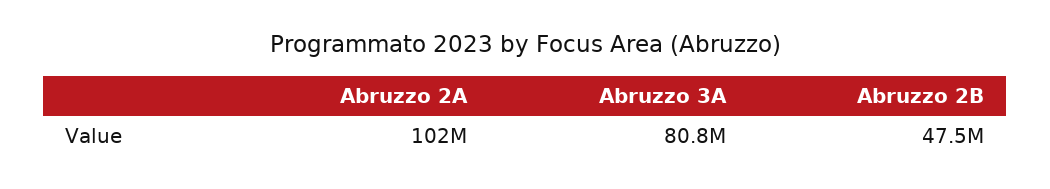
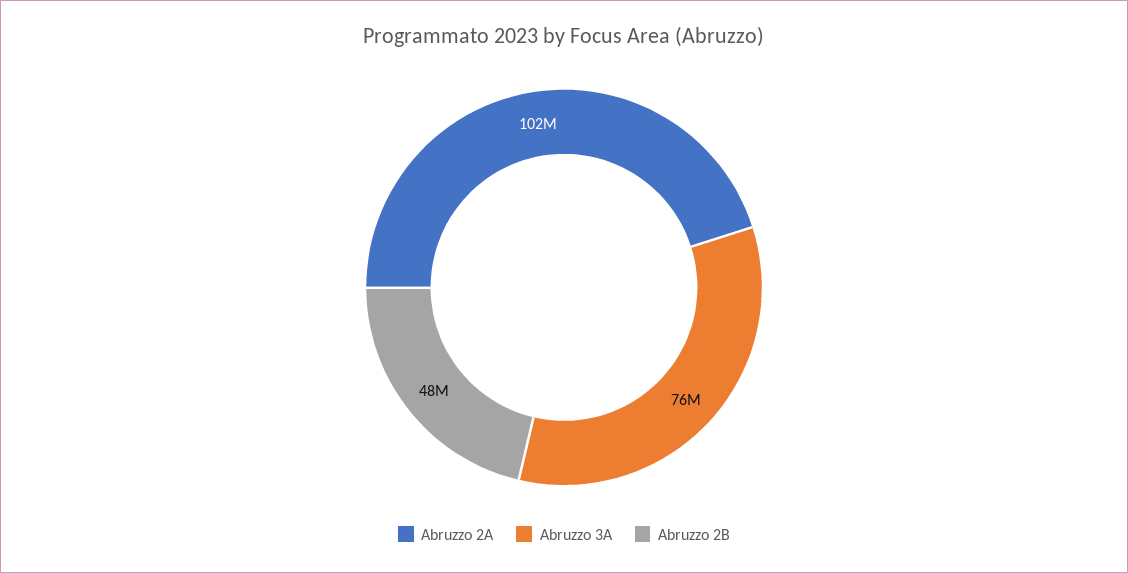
  {
    "Abruzzo 2A": 102000000,
-   "Abruzzo 3A": 80800000,
+   "Abruzzo 3A": 76000000,
    "Abruzzo 2B": 47500000
  }

